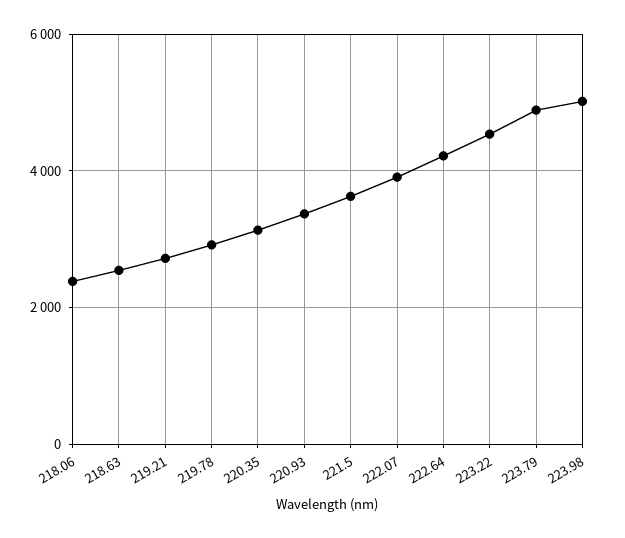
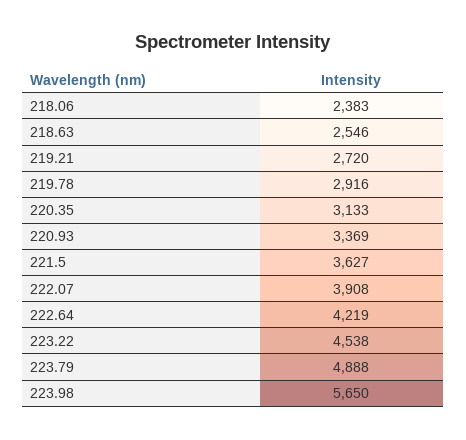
  {
    "218.06": 2383,
    "218.63": 2546,
    "219.21": 2720,
    "219.78": 2916,
    "220.35": 3133,
    "220.93": 3369,
    "221.5": 3627,
    "222.07": 3908,
    "222.64": 4219,
    "223.22": 4538,
    "223.79": 4888,
-   "223.98": 5000
+   "223.98": 5650
  }

